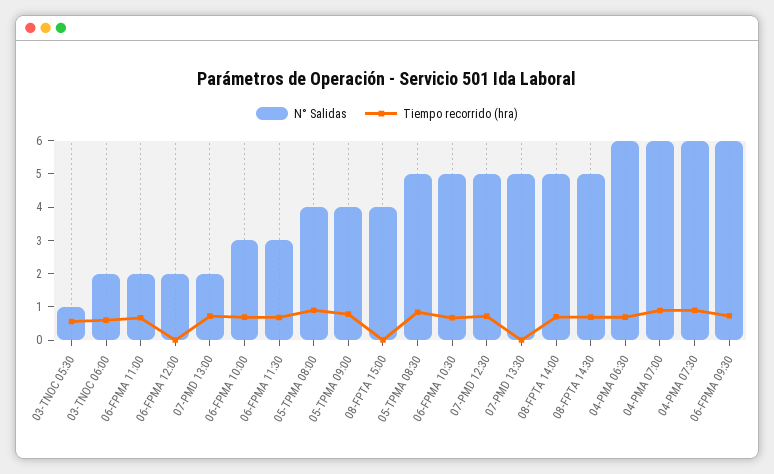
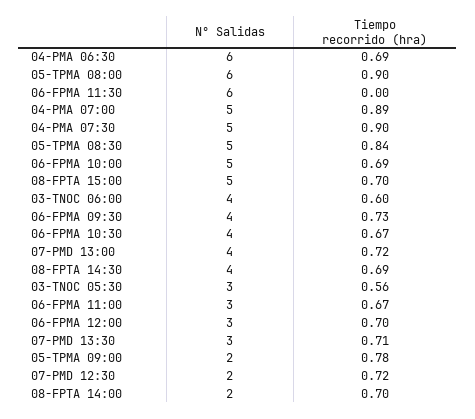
  {
    "N° Salidas": {
-     "03-TNOC 05:30": 1,
+     "03-TNOC 05:30": 3,
-     "03-TNOC 06:00": 2,
+     "03-TNOC 06:00": 4,
-     "06-FPMA 11:00": 2,
+     "06-FPMA 11:00": 3,
-     "06-FPMA 12:00": 2,
+     "06-FPMA 12:00": 3,
-     "07-PMD 13:00": 2,
+     "07-PMD 13:00": 4,
-     "06-FPMA 10:00": 3,
+     "06-FPMA 10:00": 5,
-     "06-FPMA 11:30": 3,
+     "06-FPMA 11:30": 6,
-     "05-TPMA 08:00": 4,
+     "05-TPMA 08:00": 6,
-     "05-TPMA 09:00": 4,
+     "05-TPMA 09:00": 2,
-     "08-FPTA 15:00": 4,
+     "08-FPTA 15:00": 5,
      "05-TPMA 08:30": 5,
-     "06-FPMA 10:30": 5,
+     "06-FPMA 10:30": 4,
-     "07-PMD 12:30": 5,
+     "07-PMD 12:30": 2,
-     "07-PMD 13:30": 5,
+     "07-PMD 13:30": 3,
-     "08-FPTA 14:00": 5,
+     "08-FPTA 14:00": 2,
-     "08-FPTA 14:30": 5,
+     "08-FPTA 14:30": 4,
      "04-PMA 06:30": 6,
-     "04-PMA 07:00": 6,
+     "04-PMA 07:00": 5,
-     "04-PMA 07:30": 6,
+     "04-PMA 07:30": 5,
-     "06-FPMA 09:30": 6
+     "06-FPMA 09:30": 4
    },
    "Tiempo recorrido (hra)": {
      "03-TNOC 05:30": 0.56,
      "03-TNOC 06:00": 0.6,
      "06-FPMA 11:00": 0.67,
-     "06-FPMA 12:00": 0,
+     "06-FPMA 12:00": 0.7,
      "07-PMD 13:00": 0.72,
      "06-FPMA 10:00": 0.69,
-     "06-FPMA 11:30": 0.75,
+     "06-FPMA 11:30": 0,
      "05-TPMA 08:00": 0.9,
      "05-TPMA 09:00": 0.78,
-     "08-FPTA 15:00": 0,
+     "08-FPTA 15:00": 0.7,
      "05-TPMA 08:30": 0.84,
      "06-FPMA 10:30": 0.67,
      "07-PMD 12:30": 0.72,
-     "07-PMD 13:30": 0,
+     "07-PMD 13:30": 0.71,
      "08-FPTA 14:00": 0.7,
      "08-FPTA 14:30": 0.69,
      "04-PMA 06:30": 0.69,
      "04-PMA 07:00": 0.89,
      "04-PMA 07:30": 0.9,
      "06-FPMA 09:30": 0.73
    }
  }

